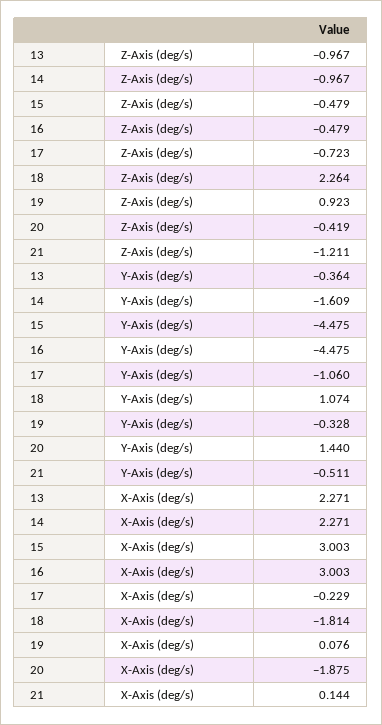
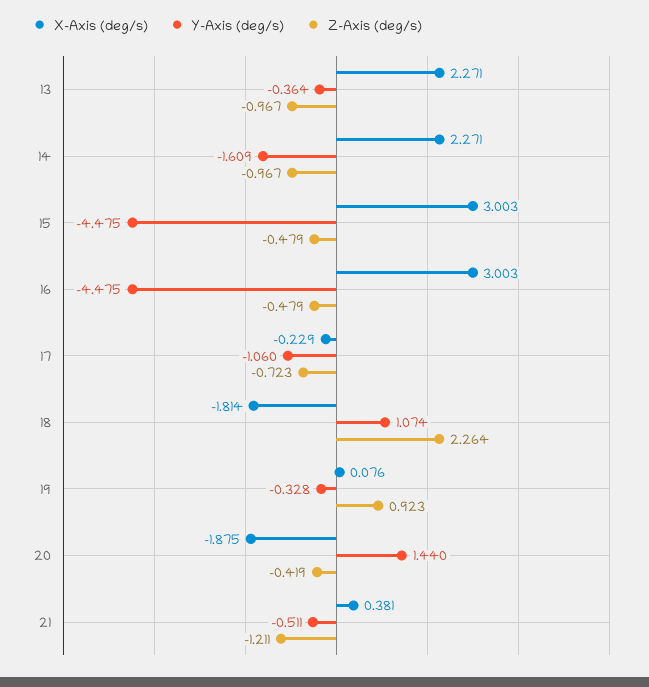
  {
    "Z-Axis (deg/s)": {
      "13": -0.967,
      "14": -0.967,
      "15": -0.479,
      "16": -0.479,
      "17": -0.723,
      "18": 2.264,
      "19": 0.923,
      "20": -0.419,
      "21": -1.211
    },
    "Y-Axis (deg/s)": {
      "13": -0.364,
      "14": -1.609,
      "15": -4.475,
      "16": -4.475,
      "17": -1.06,
      "18": 1.074,
      "19": -0.328,
      "20": 1.44,
      "21": -0.511
    },
    "X-Axis (deg/s)": {
      "13": 2.271,
      "14": 2.271,
      "15": 3.003,
      "16": 3.003,
      "17": -0.229,
      "18": -1.814,
      "19": 0.076,
      "20": -1.875,
-     "21": 0.144
+     "21": 0.381
    }
  }

